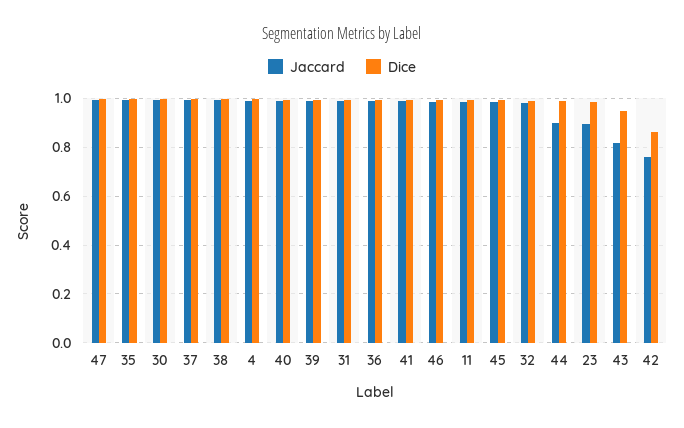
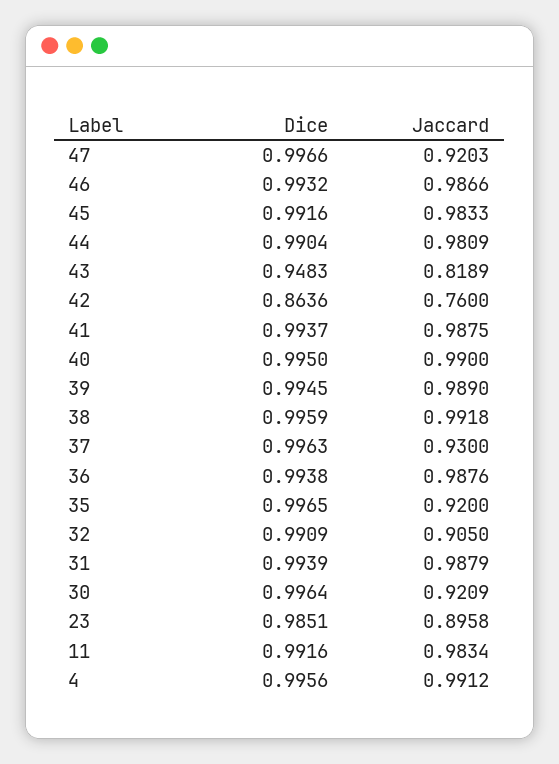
  {
    "Jaccard": {
-     "47": 1,
+     "47": 0.9203,
-     "35": 1,
+     "35": 0.92,
-     "30": 1,
+     "30": 0.9209,
-     "37": 1,
+     "37": 0.93,
      "38": 0.9918,
      "4": 0.9912,
      "40": 0.99,
      "39": 0.989,
      "31": 0.9879,
      "36": 0.9876,
      "41": 0.9875,
      "46": 0.9866,
      "11": 0.9834,
      "45": 0.9833,
-     "32": 0.975,
+     "32": 0.905,
-     "44": 0.9,
+     "44": 0.9809,
      "23": 0.8958,
      "43": 0.8189,
      "42": 0.76
    },
    "Dice": {
      "47": 0.9966,
      "35": 0.9965,
      "30": 0.9964,
      "37": 0.9963,
      "38": 0.9959,
      "4": 0.9956,
      "40": 0.995,
      "39": 0.9945,
      "31": 0.9939,
      "36": 0.9938,
      "41": 0.9937,
      "46": 0.9932,
      "11": 0.9916,
      "45": 0.9916,
      "32": 0.9909,
      "44": 0.9904,
      "23": 0.9851,
      "43": 0.9483,
      "42": 0.8636
    }
  }

